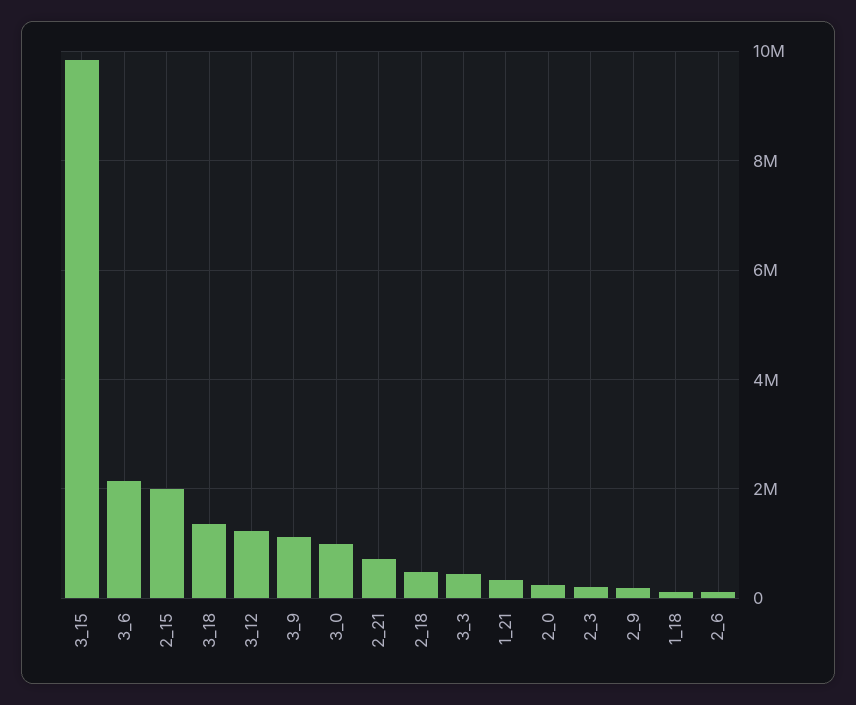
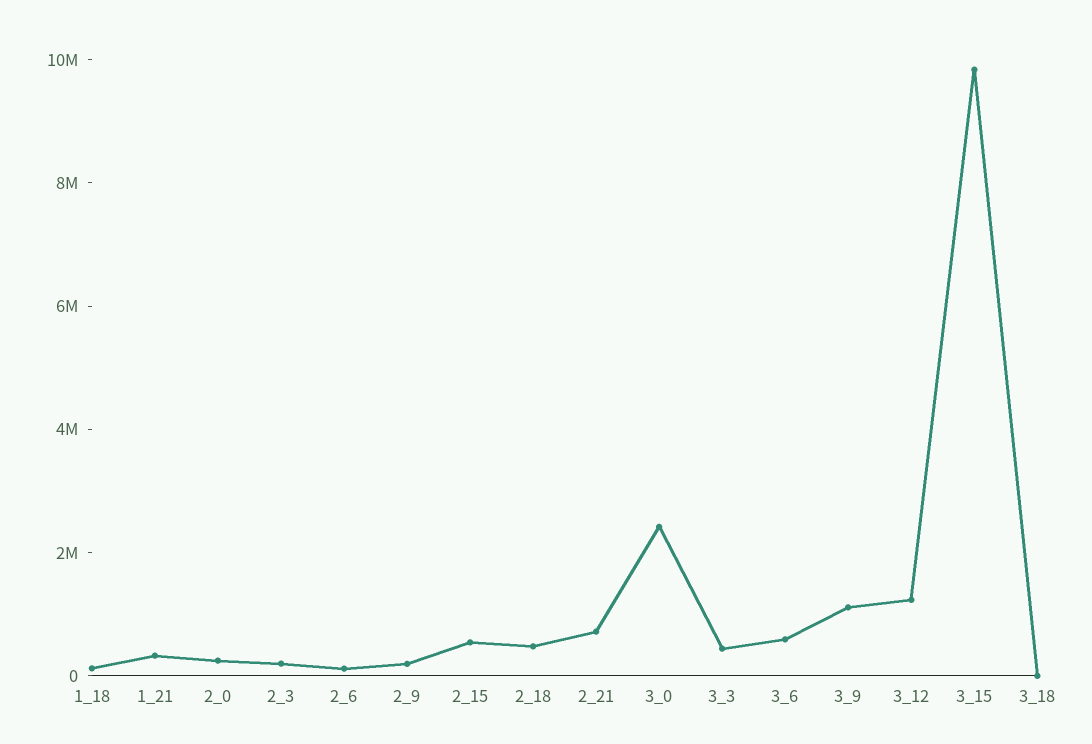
  {
    "3_15": 9800000,
-   "3_6": 2200000,
+   "3_6": 500000,
-   "2_15": 2000000,
+   "2_15": 500000,
-   "3_18": 1400000,
+   "3_18": 0,
    "3_12": 1200000,
    "3_9": 1200000,
-   "3_0": 1000000,
+   "3_0": 2500000,
    "2_21": 800000,
    "2_18": 400000,
    "3_3": 400000,
    "1_21": 400000,
    "2_0": 200000,
    "2_3": 200000,
    "2_9": 200000,
    "1_18": 200000,
    "2_6": 200000
  }

